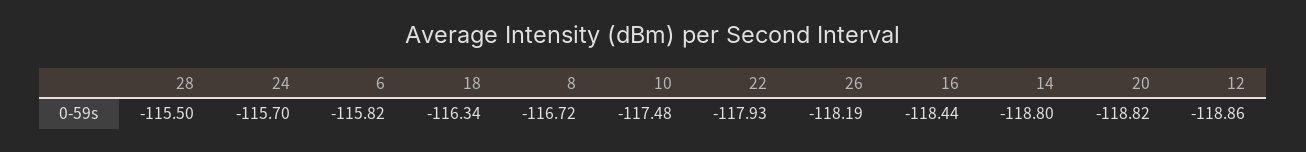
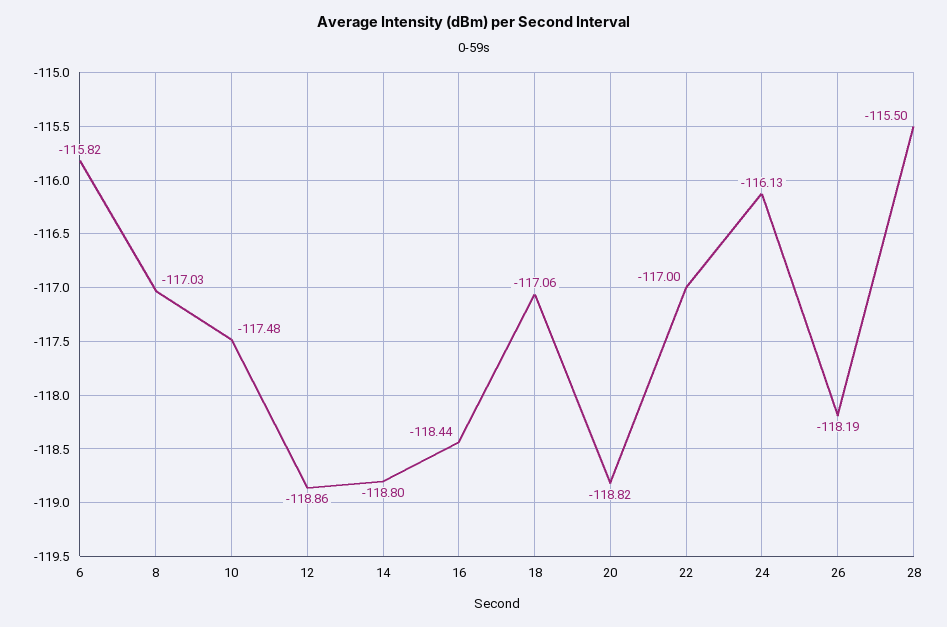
  {
    "28": -115.5,
-   "24": -115.7,
+   "24": -116.13,
    "6": -115.82,
-   "18": -116.34,
+   "18": -117.06,
-   "8": -116.72,
+   "8": -117.03,
    "10": -117.48,
-   "22": -117.93,
+   "22": -117,
    "26": -118.19,
    "16": -118.44,
    "14": -118.8,
    "20": -118.82,
    "12": -118.86
  }

